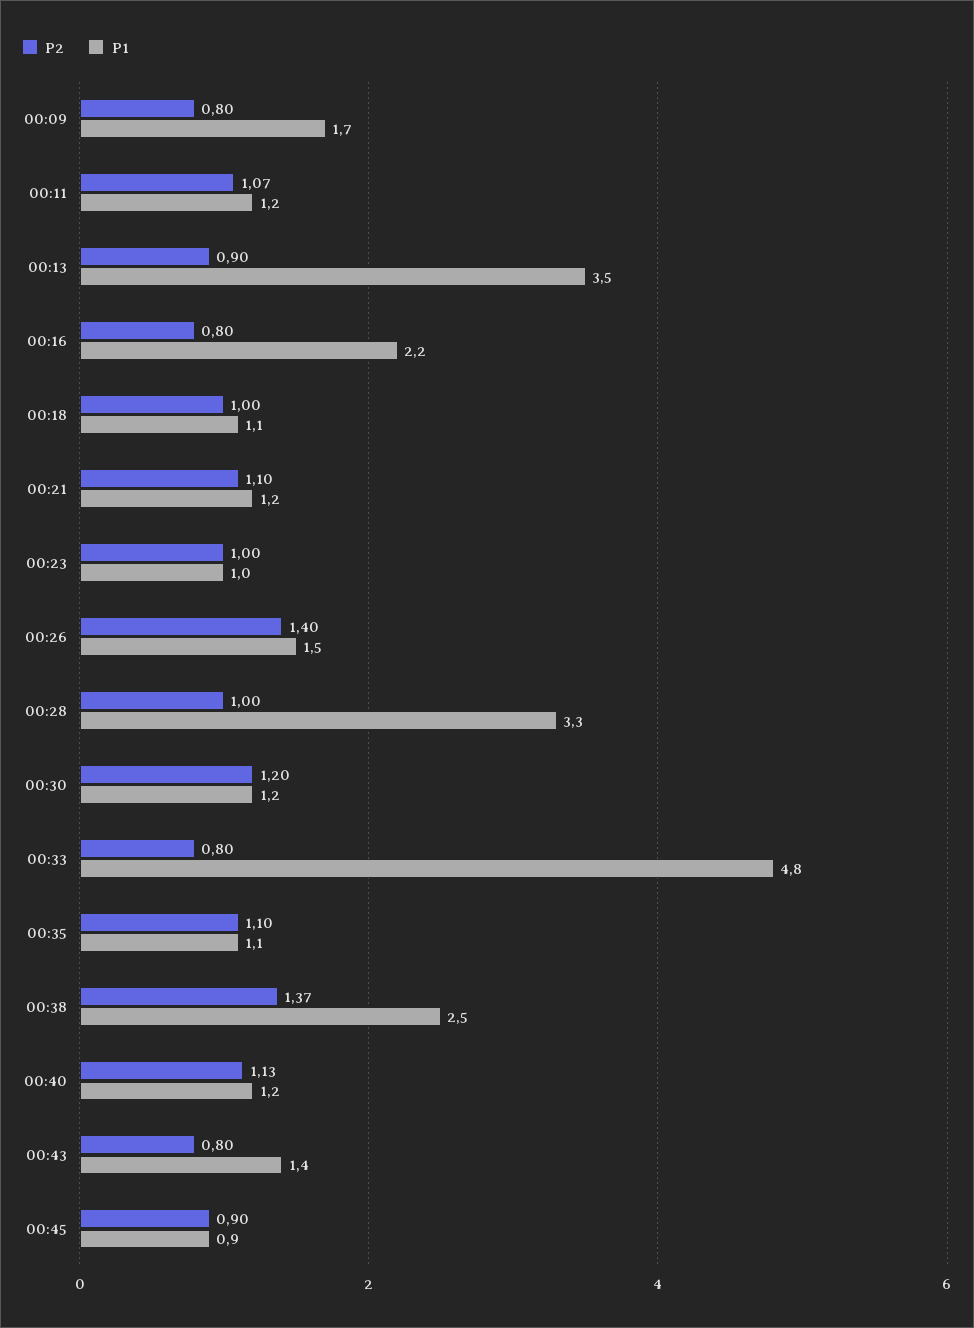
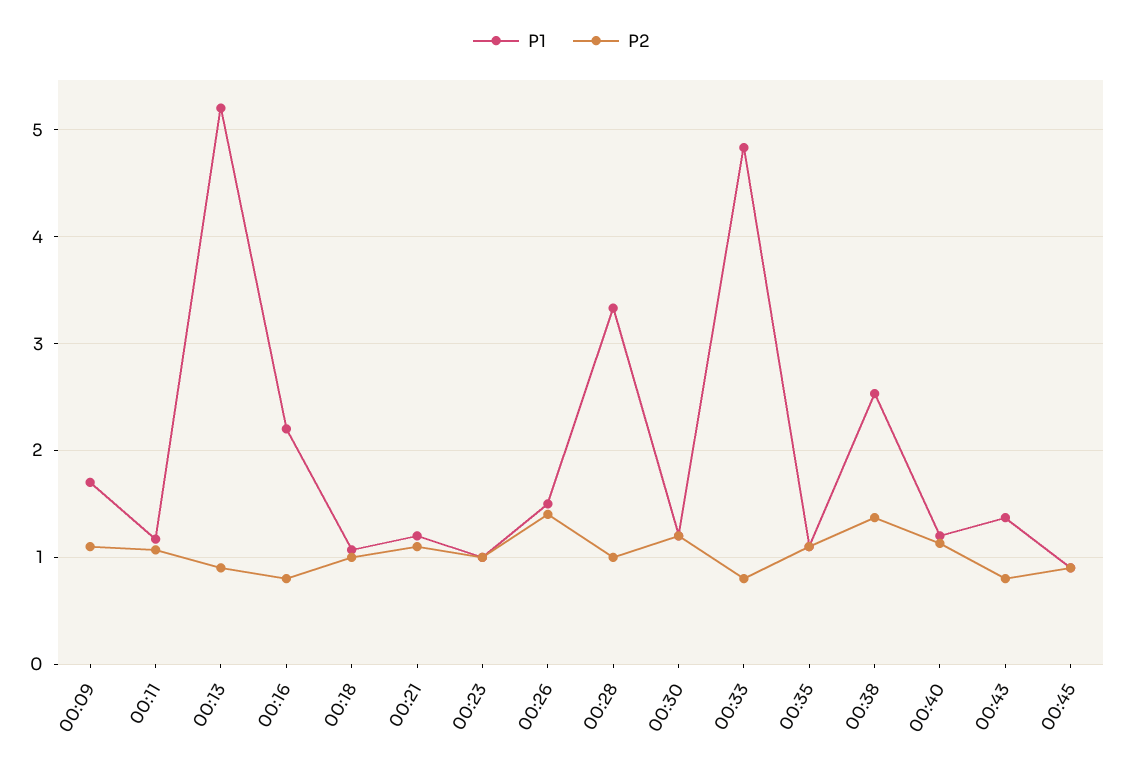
  {
    "P2": {
-     "00:09": 0.8,
+     "00:09": 1.1,
      "00:11": 1.07,
      "00:13": 0.9,
      "00:16": 0.8,
      "00:18": 1,
      "00:21": 1.1,
      "00:23": 1,
      "00:26": 1.4,
      "00:28": 1,
      "00:30": 1.2,
      "00:33": 0.8,
      "00:35": 1.1,
      "00:38": 1.37,
      "00:40": 1.13,
      "00:43": 0.8,
      "00:45": 0.9
    },
    "P1": {
      "00:09": 1.7,
      "00:11": 1.2,
-     "00:13": 3.5,
+     "00:13": 5.2,
      "00:16": 2.2,
      "00:18": 1.1,
      "00:21": 1.2,
      "00:23": 1,
      "00:26": 1.5,
      "00:28": 3.3,
      "00:30": 1.2,
      "00:33": 4.8,
      "00:35": 1.1,
      "00:38": 2.5,
      "00:40": 1.2,
      "00:43": 1.4,
      "00:45": 0.9
    }
  }

